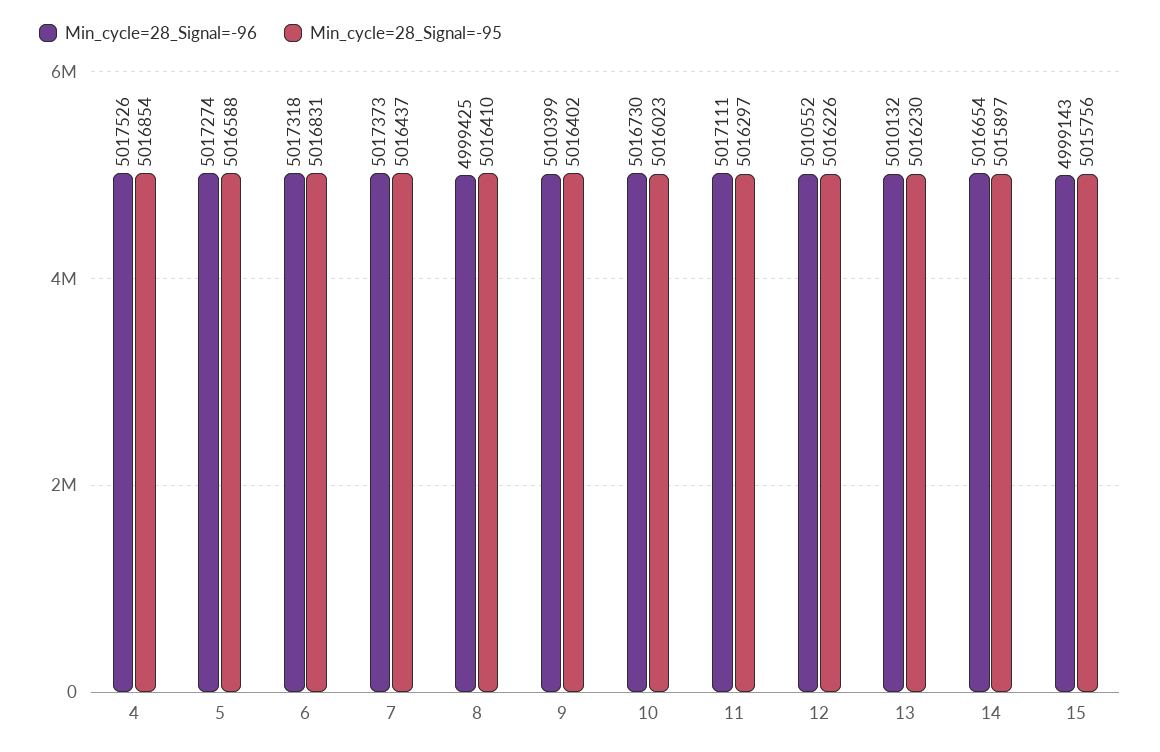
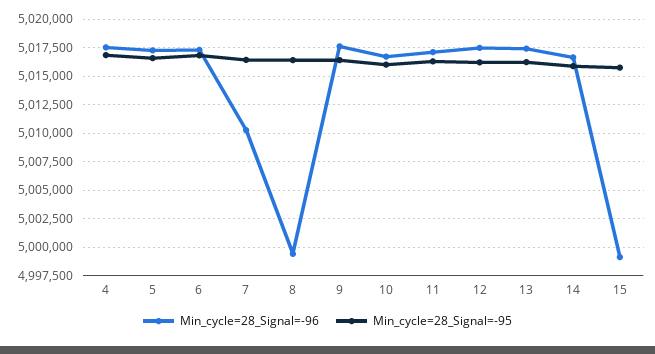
  {
    "Min_cycle=28_Signal=-96": {
      "4": 5017526,
      "5": 5017274,
      "6": 5017318,
-     "7": 5017373,
+     "7": 5010000,
      "8": 4999425,
-     "9": 5010399,
+     "9": 5017500,
      "10": 5016730,
      "11": 5017111,
-     "12": 5010552,
+     "12": 5017500,
-     "13": 5010132,
+     "13": 5017500,
      "14": 5016654,
      "15": 4999143
    },
    "Min_cycle=28_Signal=-95": {
      "4": 5016854,
      "5": 5016588,
      "6": 5016831,
      "7": 5016437,
      "8": 5016410,
      "9": 5016402,
      "10": 5016023,
      "11": 5016297,
      "12": 5016226,
      "13": 5016230,
      "14": 5015897,
      "15": 5015756
    }
  }

